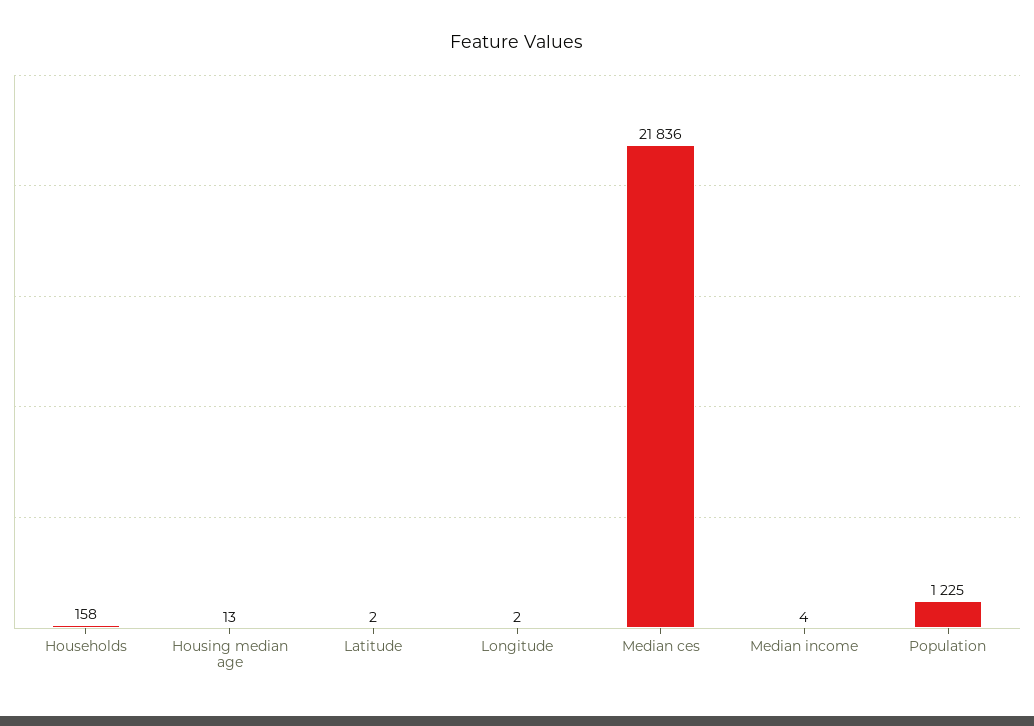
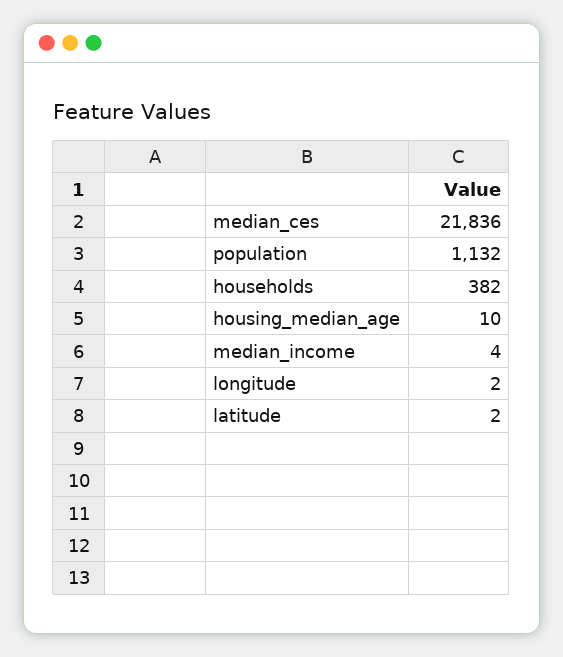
  {
-   "Households": 158,
+   "Households": 382,
-   "Housing median age": 13,
+   "Housing median age": 10,
    "Latitude": 2,
    "Longitude": 2,
    "Median ces": 21836,
    "Median income": 4,
-   "Population": 1225
+   "Population": 1132
  }

